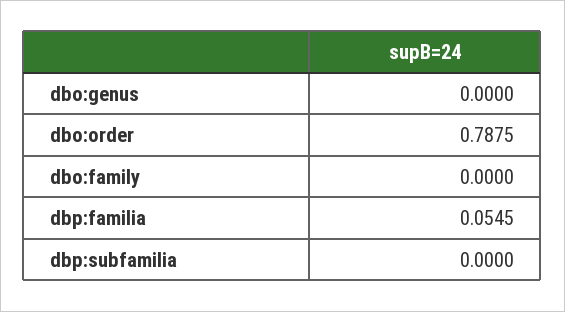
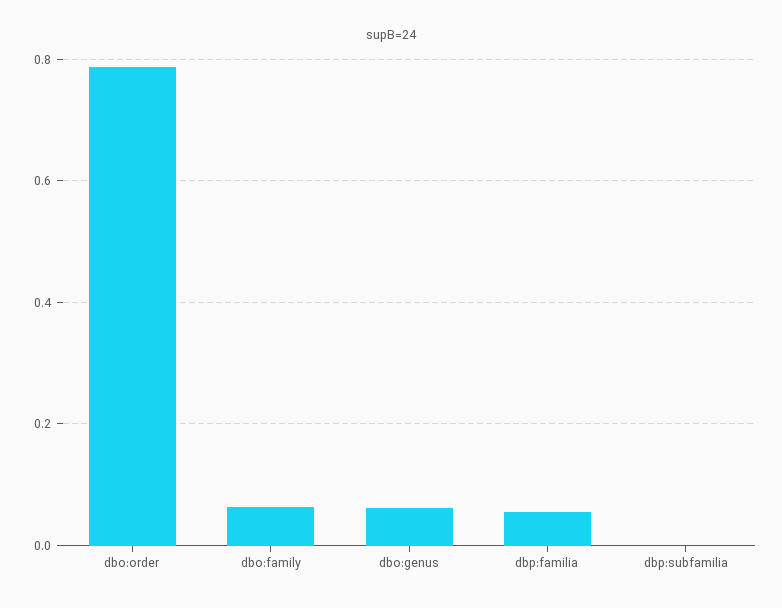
  {
-   "dbo:genus": 0,
+   "dbo:genus": 0.06,
    "dbo:order": 0.7875,
-   "dbo:family": 0,
+   "dbo:family": 0.06,
    "dbp:familia": 0.0545,
    "dbp:subfamilia": 0
  }

